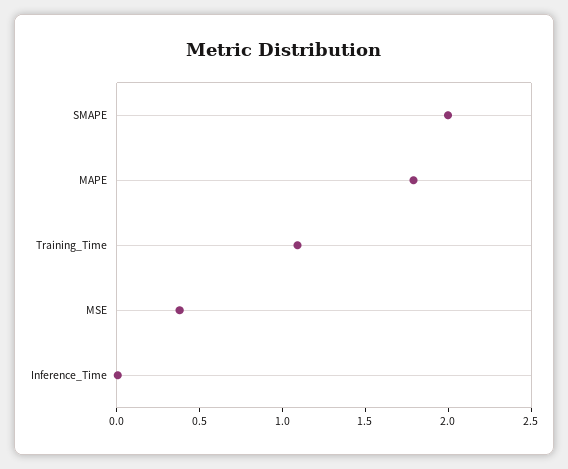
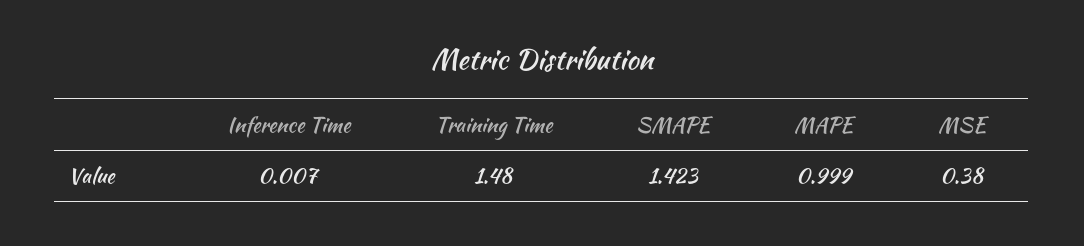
  {
-   "SMAPE": 2,
+   "SMAPE": 1.423,
-   "MAPE": 1.8,
+   "MAPE": 0.999,
-   "Training_Time": 1.1,
+   "Training_Time": 1.48,
    "MSE": 0.38,
    "Inference_Time": 0.007
  }

